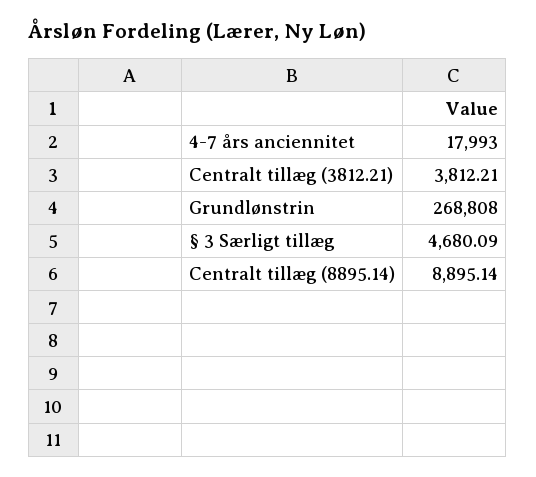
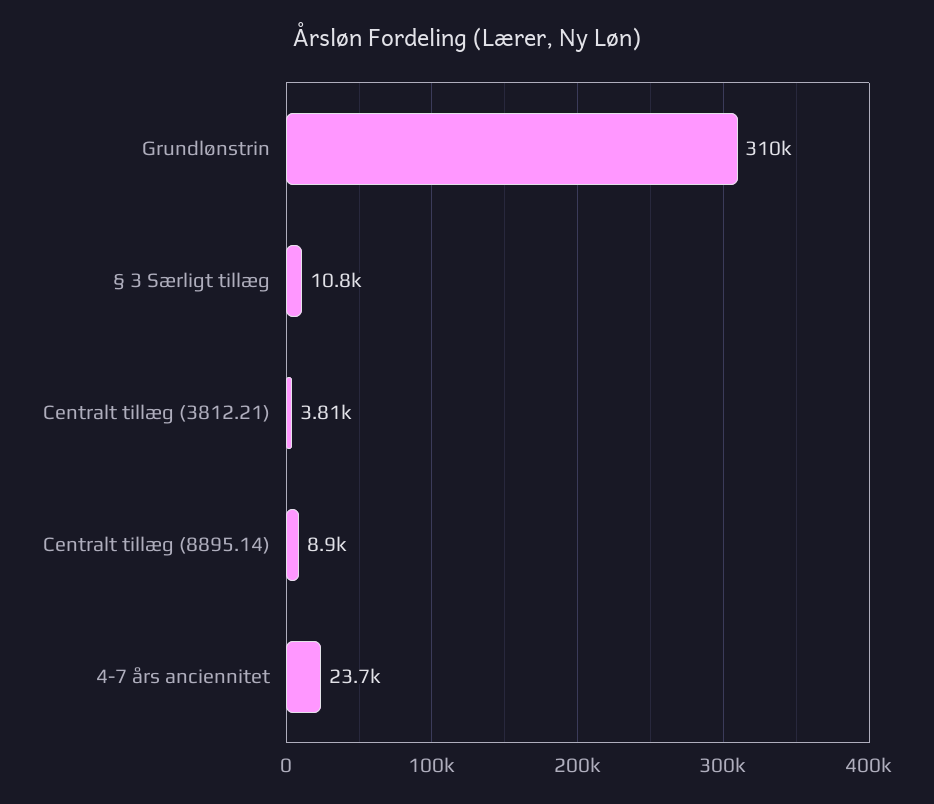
  {
-   "4-7 års anciennitet": 17993,
+   "4-7 års anciennitet": 23700,
    "Centralt tillæg (3812.21)": 3812.21,
-   "Grundlønstrin": 268808,
+   "Grundlønstrin": 310000,
-   "§ 3 Særligt tillæg": 4680.09,
+   "§ 3 Særligt tillæg": 10800,
    "Centralt tillæg (8895.14)": 8895.14
  }

